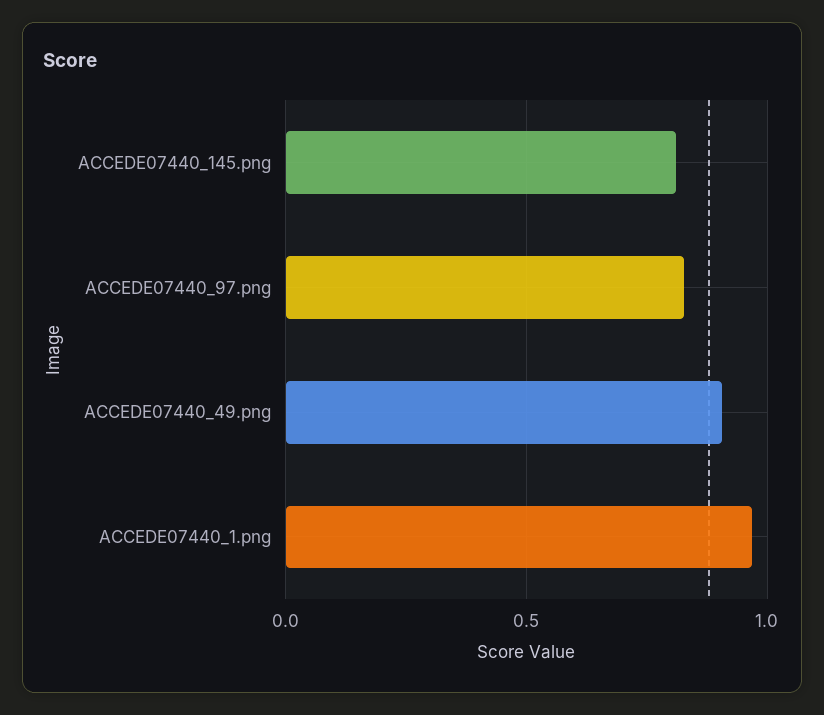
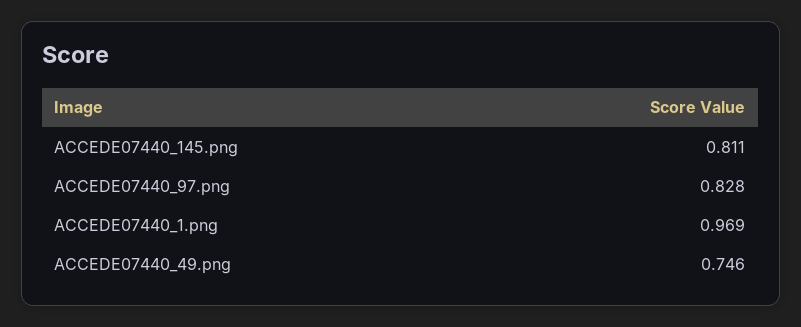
  {
    "ACCEDE07440_145.png": 0.811,
    "ACCEDE07440_97.png": 0.828,
-   "ACCEDE07440_49.png": 0.9,
+   "ACCEDE07440_49.png": 0.746,
    "ACCEDE07440_1.png": 0.969
  }

